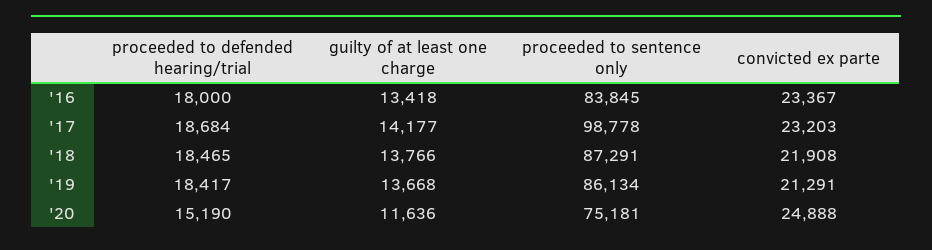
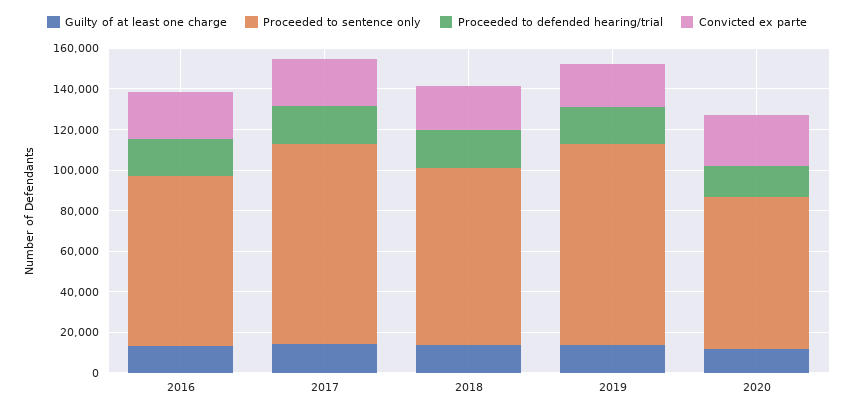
  {
    "proceeded to defended hearing/trial": {
      "'16": 18000,
      "'17": 18684,
      "'18": 18465,
      "'19": 18417,
      "'20": 15190
    },
    "guilty of at least one charge": {
      "'16": 13418,
      "'17": 14177,
      "'18": 13766,
      "'19": 13668,
      "'20": 11636
    },
    "proceeded to sentence only": {
      "'16": 83845,
      "'17": 98778,
      "'18": 87291,
-     "'19": 86134,
+     "'19": 100000,
      "'20": 75181
    },
    "convicted ex parte": {
      "'16": 23367,
      "'17": 23203,
      "'18": 21908,
      "'19": 21291,
      "'20": 24888
    }
  }

